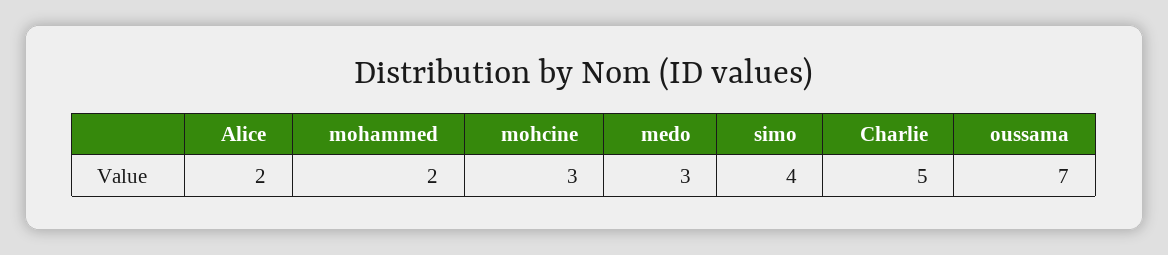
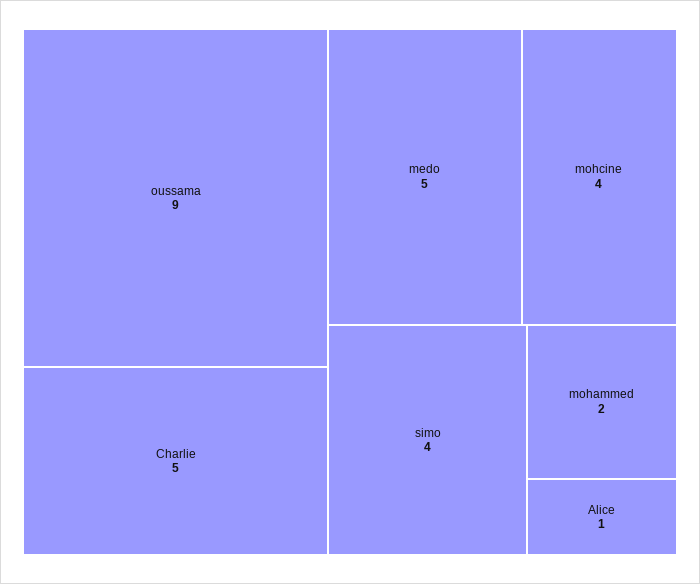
  {
-   "Alice": 2,
+   "Alice": 1,
    "mohammed": 2,
-   "mohcine": 3,
+   "mohcine": 4,
-   "medo": 3,
+   "medo": 5,
    "simo": 4,
    "Charlie": 5,
-   "oussama": 7
+   "oussama": 9
  }

